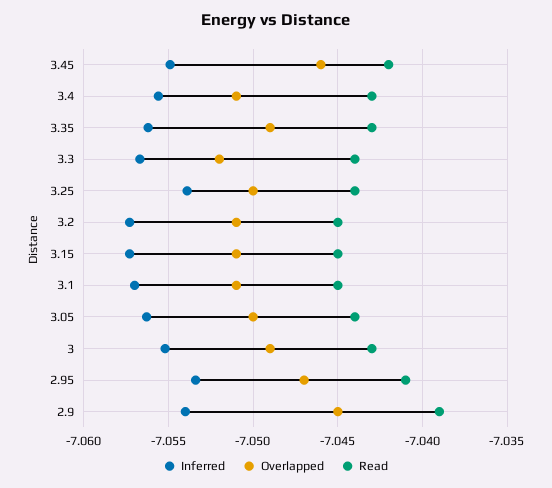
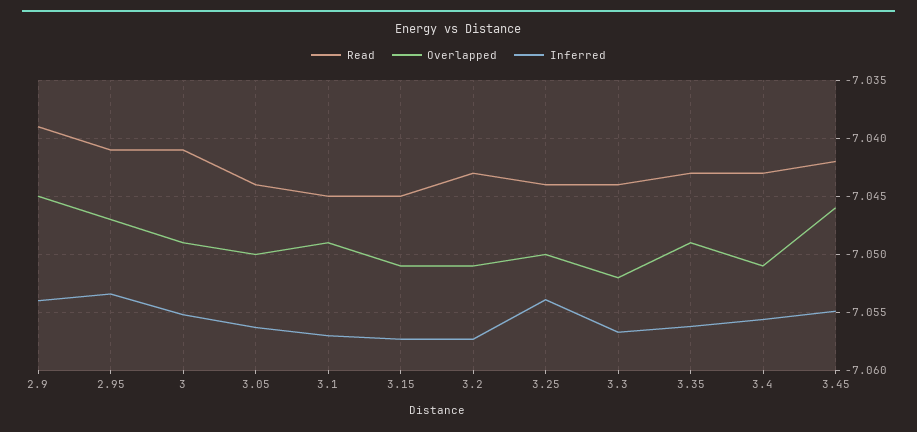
  {
    "Inferred": {
      "3.45": -7.055,
      "3.4": -7.0555,
      "3.35": -7.056,
      "3.3": -7.0565,
      "3.25": -7.054,
      "3.2": -7.0575,
      "3.15": -7.0575,
      "3.1": -7.057,
      "3.05": -7.0565,
      "3": -7.055,
      "2.95": -7.0535,
      "2.9": -7.054
    },
    "Overlapped": {
      "3.45": -7.046,
      "3.4": -7.051,
      "3.35": -7.049,
      "3.3": -7.052,
      "3.25": -7.05,
      "3.2": -7.051,
      "3.15": -7.051,
-     "3.1": -7.051,
+     "3.1": -7.049,
      "3.05": -7.05,
      "3": -7.049,
      "2.95": -7.047,
      "2.9": -7.045
    },
    "Read": {
      "3.45": -7.042,
      "3.4": -7.043,
      "3.35": -7.043,
      "3.3": -7.044,
      "3.25": -7.044,
-     "3.2": -7.045,
+     "3.2": -7.043,
      "3.15": -7.045,
      "3.1": -7.045,
      "3.05": -7.044,
-     "3": -7.043,
+     "3": -7.041,
      "2.95": -7.041,
      "2.9": -7.039
    }
  }

